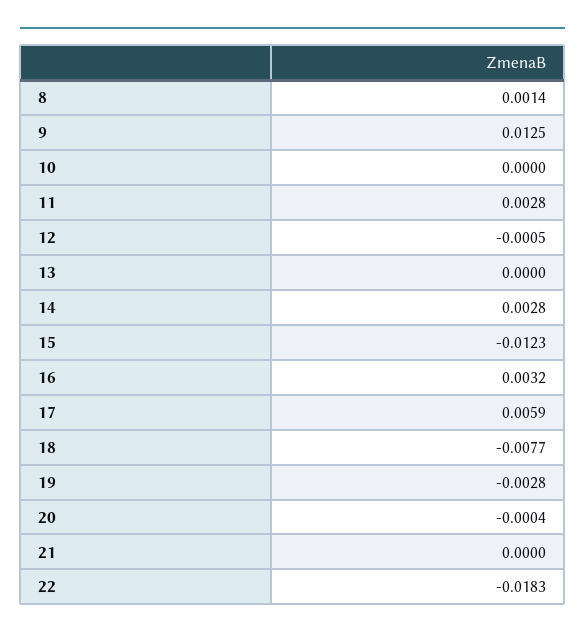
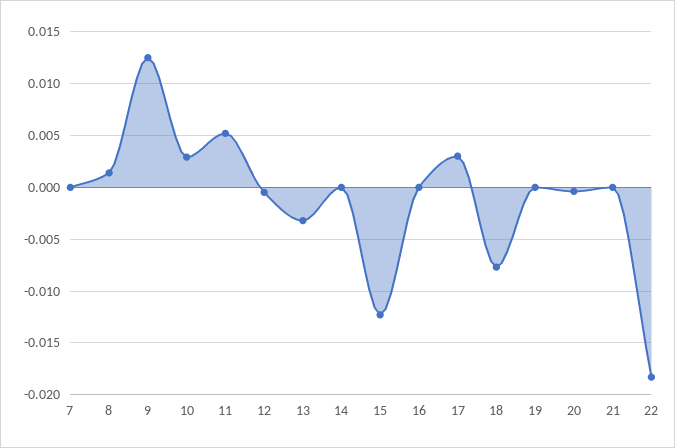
  {
    "8": 0.0014,
    "9": 0.0125,
-   "10": 0,
+   "10": 0.003,
-   "11": 0.0028,
+   "11": 0.005,
    "12": -0.0005,
-   "13": 0,
+   "13": -0.003,
-   "14": 0.0028,
+   "14": 0,
    "15": -0.0123,
-   "16": 0.0032,
+   "16": 0,
-   "17": 0.0059,
+   "17": 0.003,
    "18": -0.0077,
-   "19": -0.0028,
+   "19": 0,
    "20": -0.0004,
    "21": 0,
-   "22": -0.0183
+   "22": -0.0183,
+   "7": 0
  }

